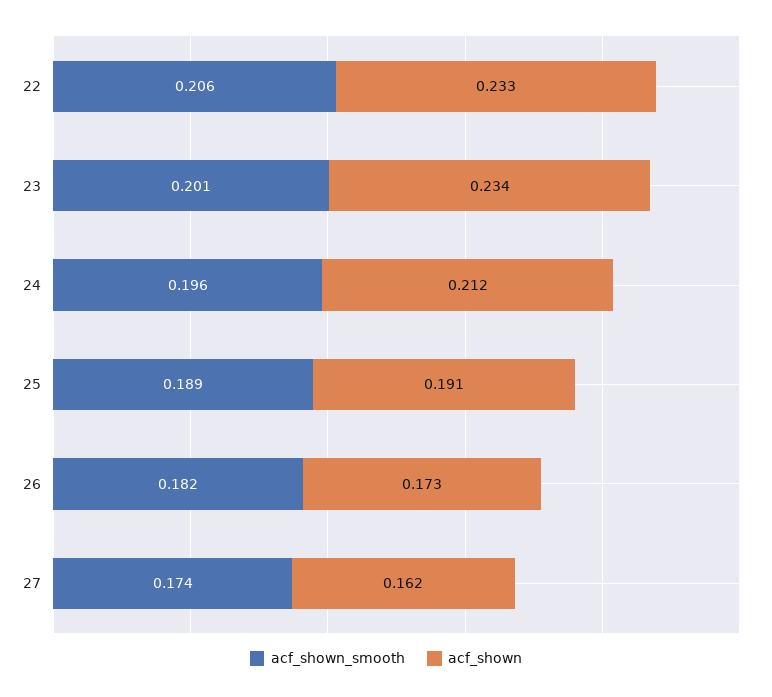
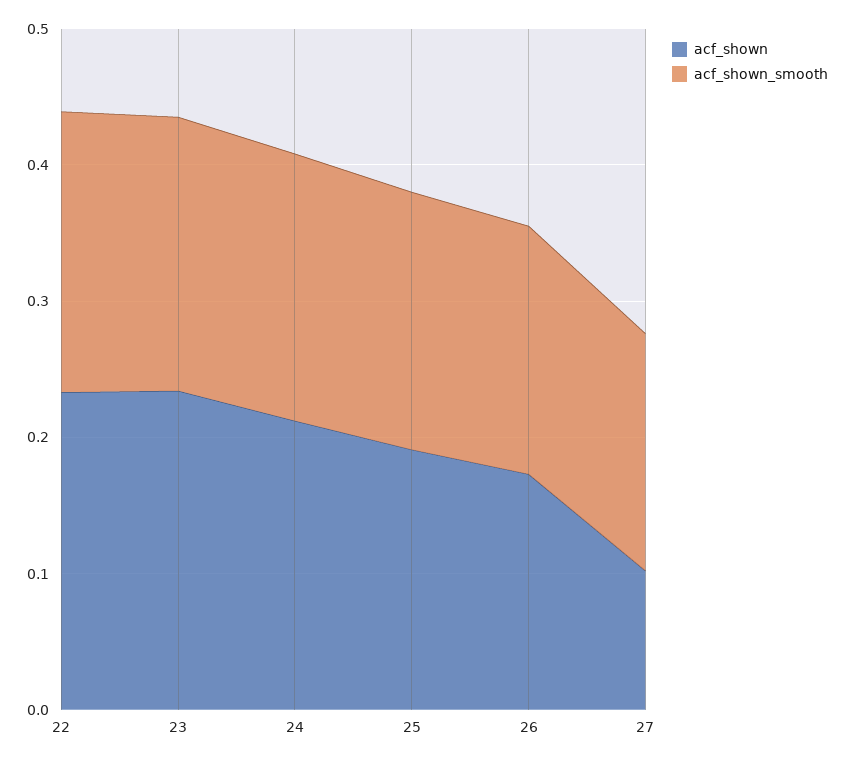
  {
    "acf_shown_smooth": {
      "22": 0.206,
      "23": 0.201,
      "24": 0.196,
      "25": 0.189,
      "26": 0.182,
      "27": 0.174
    },
    "acf_shown": {
      "22": 0.233,
      "23": 0.234,
      "24": 0.212,
      "25": 0.191,
      "26": 0.173,
-     "27": 0.162
+     "27": 0.1
    }
  }

